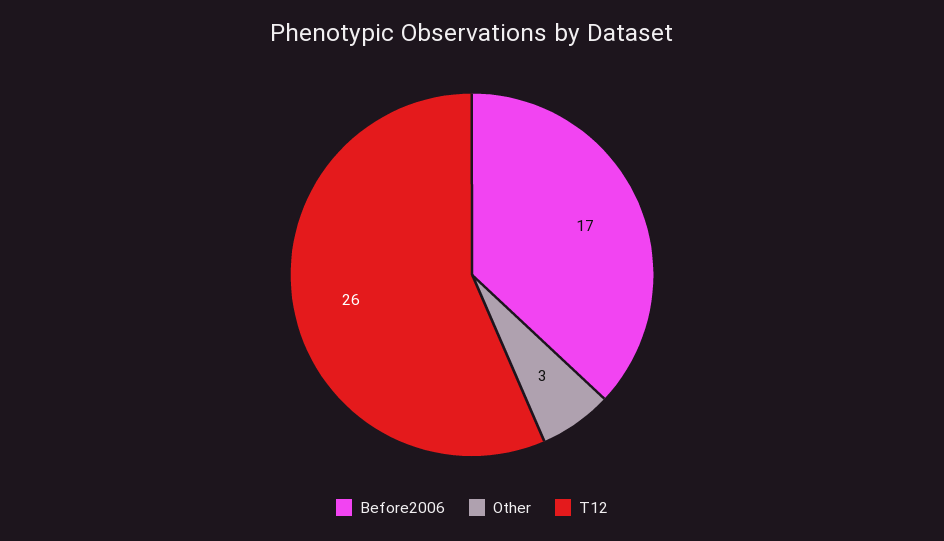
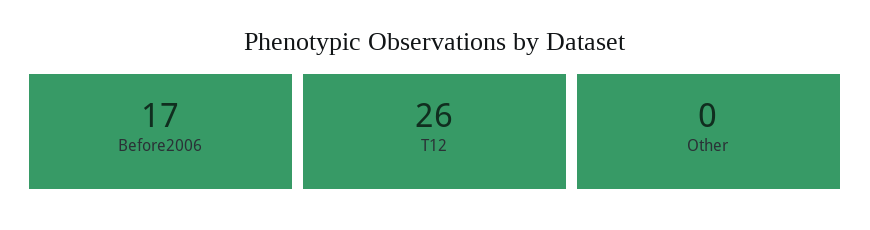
  {
    "Before2006": 17,
-   "Other": 3,
+   "Other": 0,
    "T12": 26
  }

